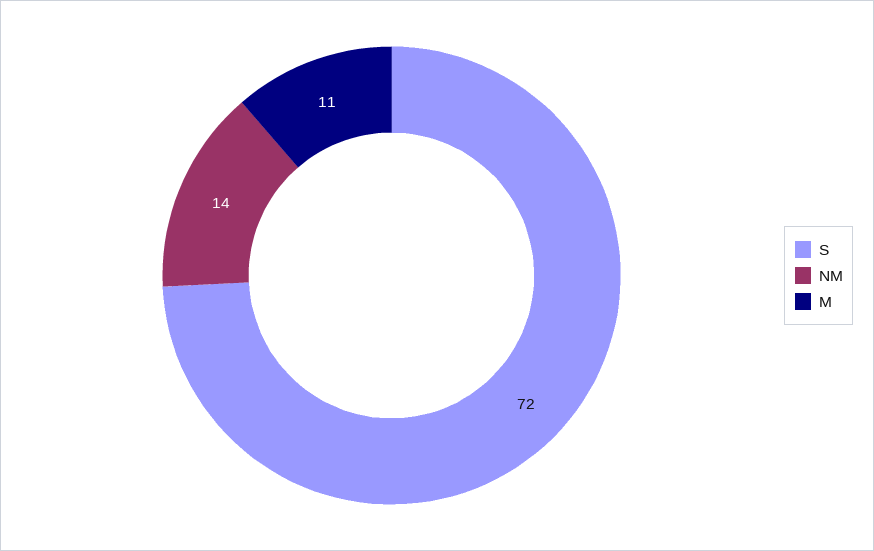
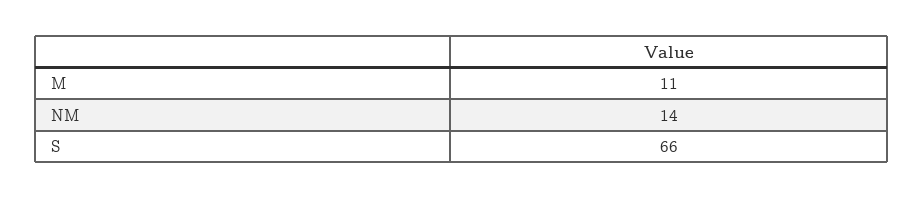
  {
-   "S": 72,
+   "S": 66,
    "NM": 14,
    "M": 11
  }

